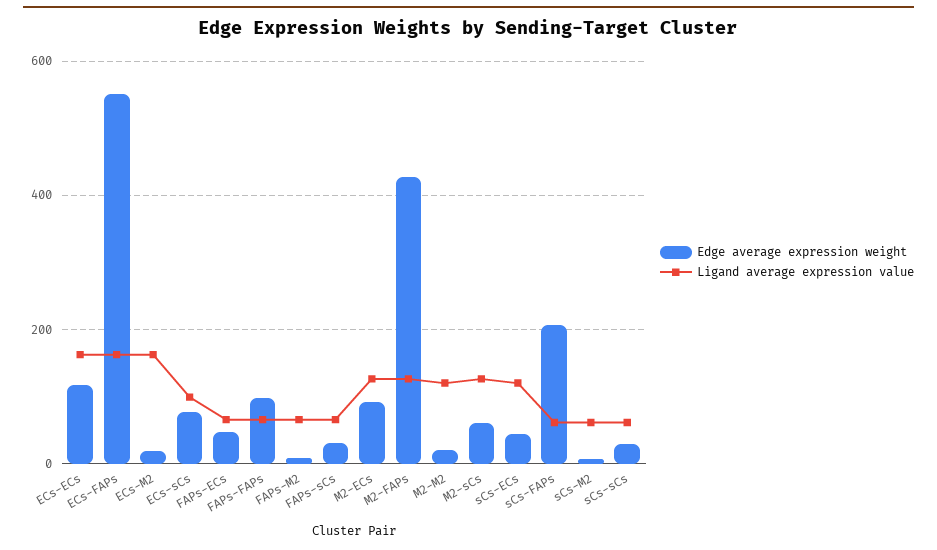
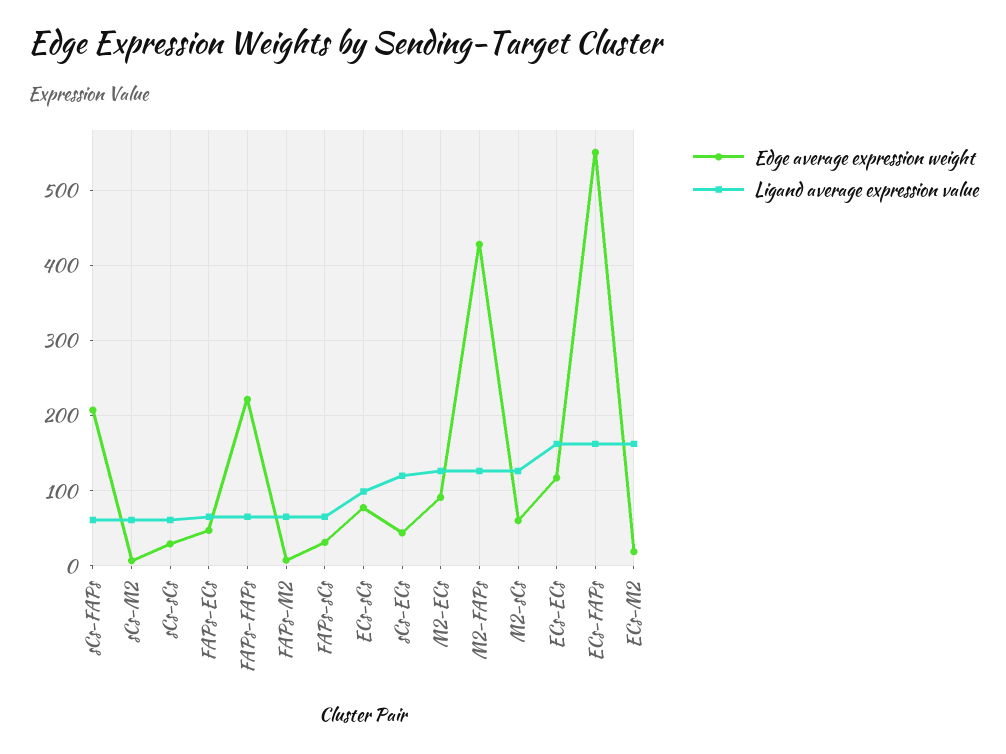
  {
    "Edge average expression weight": {
      "ECs-ECs": 120,
      "ECs-FAPs": 550,
      "ECs-M2": 20,
      "ECs-sCs": 80,
      "FAPs-ECs": 50,
-     "FAPs-FAPs": 100,
+     "FAPs-FAPs": 220,
      "FAPs-M2": 10,
      "FAPs-sCs": 30,
      "M2-ECs": 90,
      "M2-FAPs": 430,
-     "M2-M2": 20,
      "M2-sCs": 60,
      "sCs-ECs": 40,
      "sCs-FAPs": 210,
      "sCs-M2": 10,
      "sCs-sCs": 30
    },
    "Ligand average expression value": {
      "ECs-ECs": 160,
      "ECs-FAPs": 160,
      "ECs-M2": 160,
      "ECs-sCs": 100,
      "FAPs-ECs": 70,
      "FAPs-FAPs": 70,
      "FAPs-M2": 70,
      "FAPs-sCs": 70,
      "M2-ECs": 130,
      "M2-FAPs": 130,
-     "M2-M2": 120,
      "M2-sCs": 130,
      "sCs-ECs": 120,
      "sCs-FAPs": 60,
      "sCs-M2": 60,
      "sCs-sCs": 60
    }
  }

